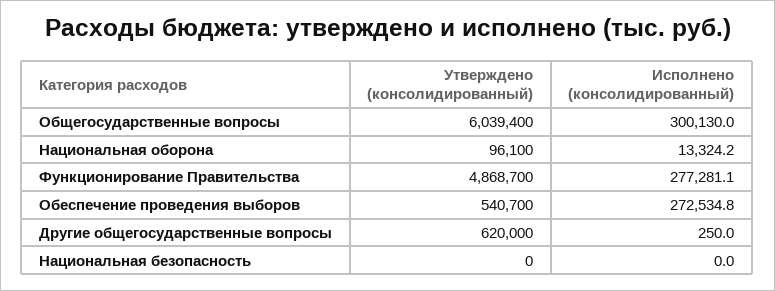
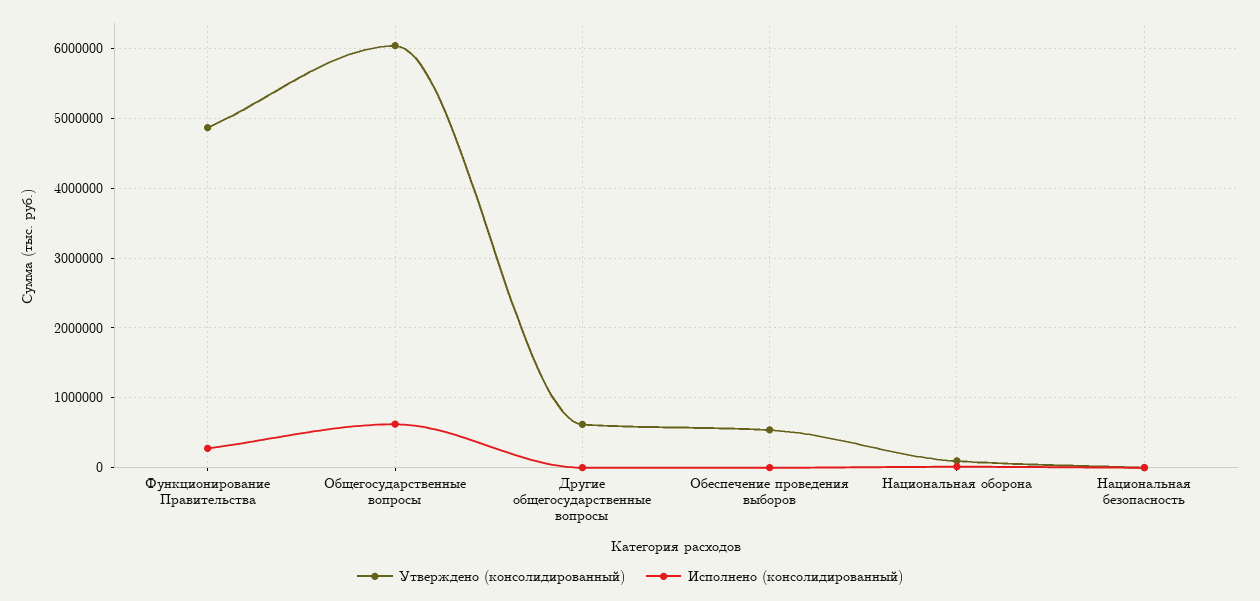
  {
    "Утверждено (консолидированный)": {
      "Общегосударственные вопросы": 6039400,
      "Национальная оборона": 96100,
      "Функционирование Правительства": 4868700,
      "Обеспечение проведения выборов": 540700,
      "Другие общегосударственные вопросы": 620000,
      "Национальная безопасность": 0
    },
    "Исполнено (консолидированный)": {
-     "Общегосударственные вопросы": 300130,
+     "Общегосударственные вопросы": 600000,
      "Национальная оборона": 13324.2,
      "Функционирование Правительства": 277281.1,
-     "Обеспечение проведения выборов": 272534.8,
+     "Обеспечение проведения выборов": 0,
      "Другие общегосударственные вопросы": 250,
      "Национальная безопасность": 0
    }
  }

